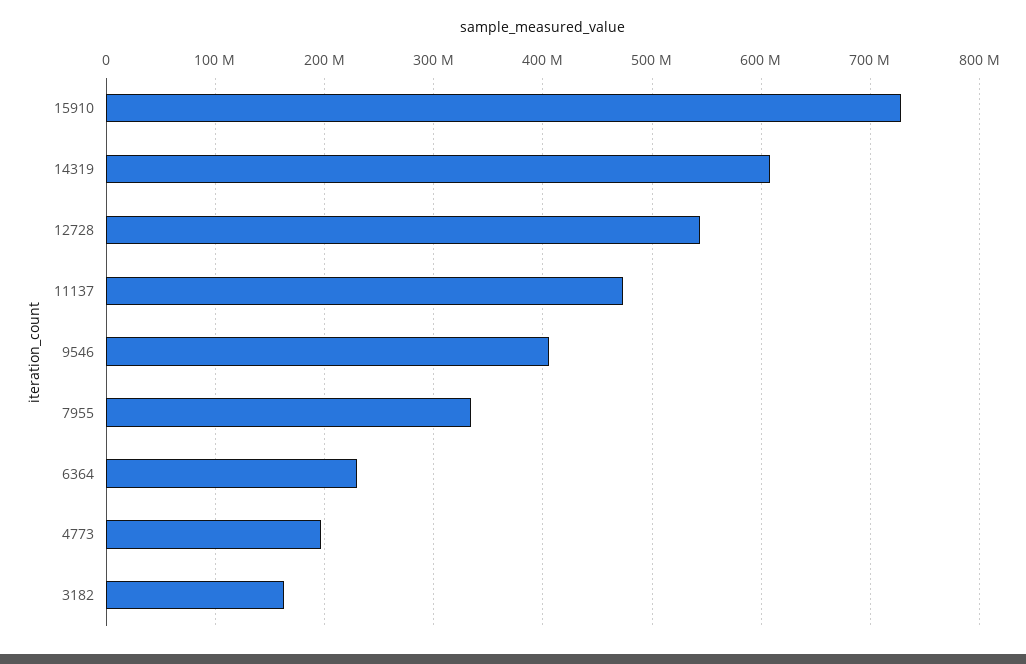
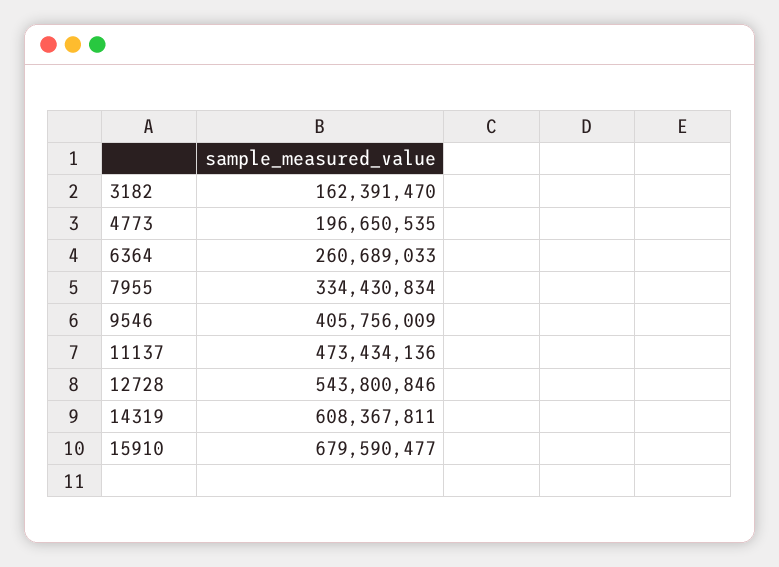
  {
-   "15910": 730000000,
+   "15910": 679590477,
    "14319": 608367811,
    "12728": 543800846,
    "11137": 473434136,
    "9546": 405756009,
    "7955": 334430834,
-   "6364": 230000000,
+   "6364": 260689033,
    "4773": 196650535,
    "3182": 162391470
  }

